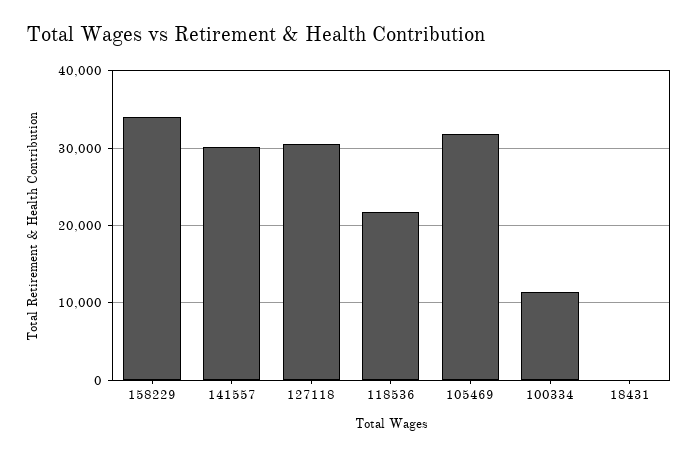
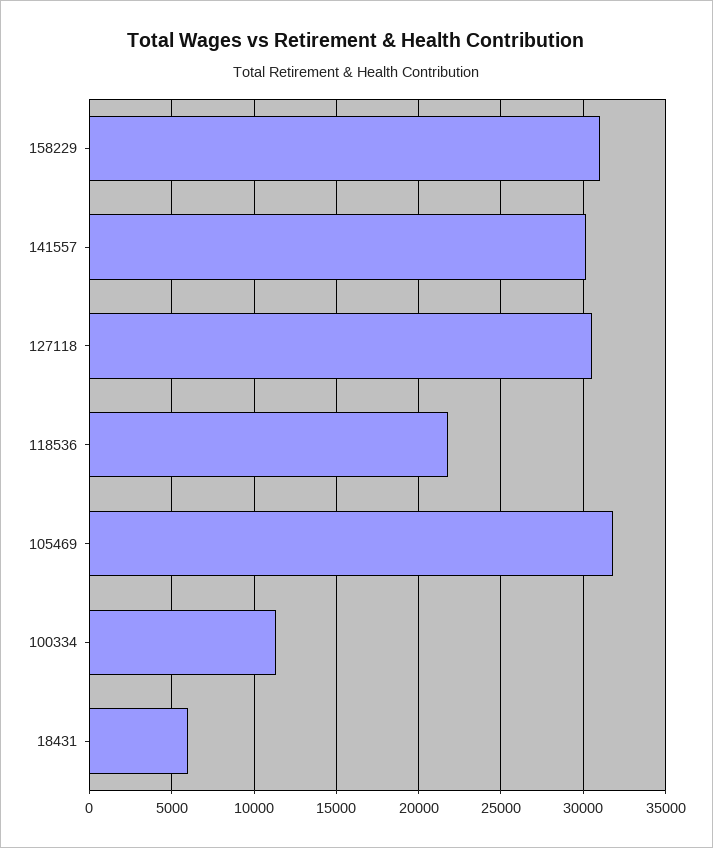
  {
-   "158229": 34000,
+   "158229": 31000,
    "141557": 30000,
    "127118": 30500,
    "118536": 22000,
    "105469": 32000,
    "100334": 11500,
-   "18431": 0
+   "18431": 6000
  }

